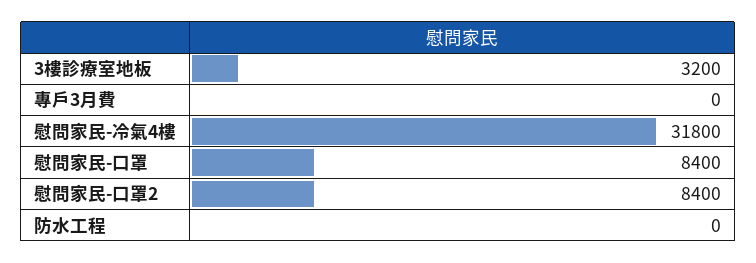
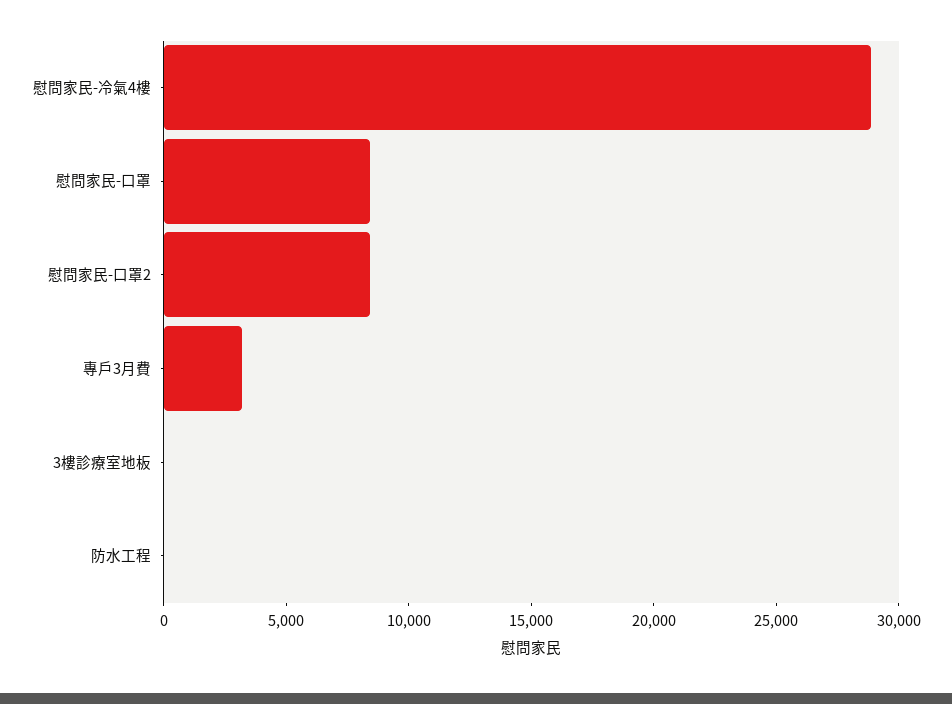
  {
-   "3樓診療室地板": 3200,
+   "3樓診療室地板": 0,
-   "專戶3月費": 0,
+   "專戶3月費": 3000,
-   "慰問家民-冷氣4樓": 31800,
+   "慰問家民-冷氣4樓": 29000,
    "慰問家民-口罩": 8400,
    "慰問家民-口罩2": 8400,
    "防水工程": 0
  }

